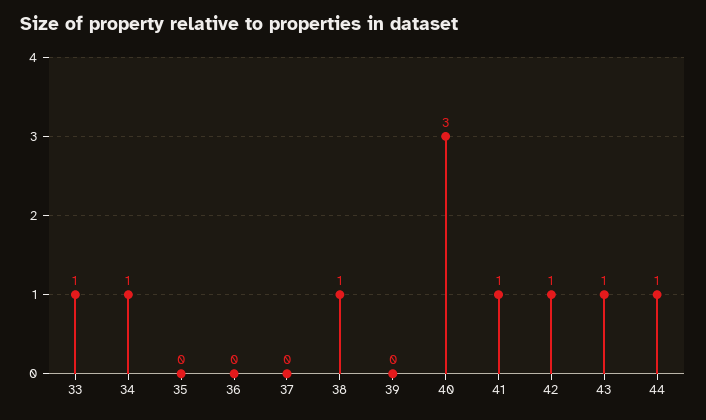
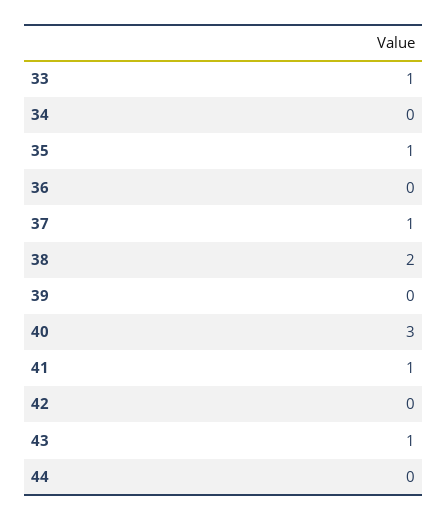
  {
    "33": 1,
-   "34": 1,
+   "34": 0,
-   "35": 0,
+   "35": 1,
    "36": 0,
-   "37": 0,
+   "37": 1,
-   "38": 1,
+   "38": 2,
    "39": 0,
    "40": 3,
    "41": 1,
-   "42": 1,
+   "42": 0,
    "43": 1,
-   "44": 1
+   "44": 0
  }

